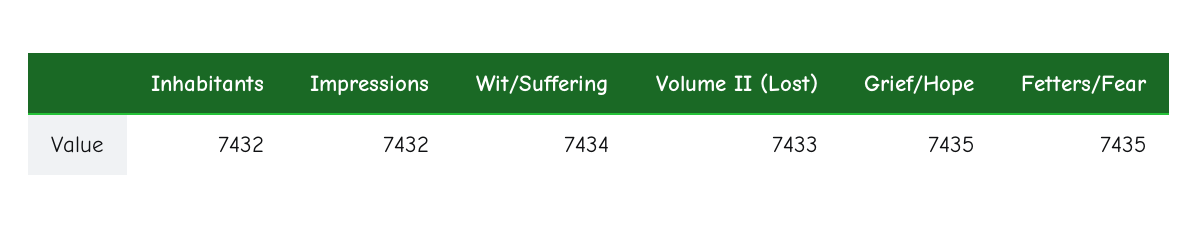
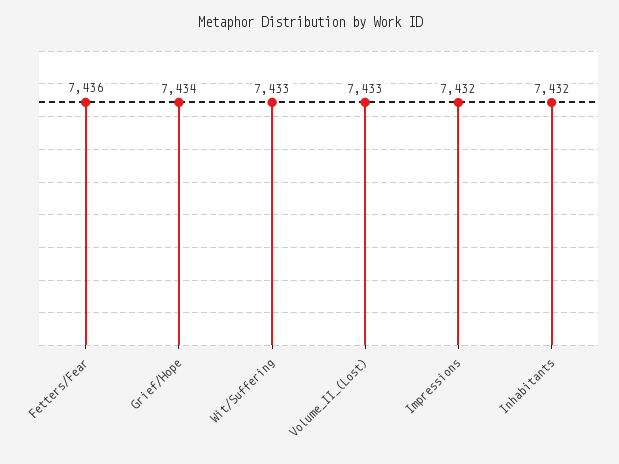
  {
    "Inhabitants": 7432,
    "Impressions": 7432,
-   "Wit/Suffering": 7434,
+   "Wit/Suffering": 7433,
    "Volume II (Lost)": 7433,
-   "Grief/Hope": 7435,
+   "Grief/Hope": 7434,
-   "Fetters/Fear": 7435
+   "Fetters/Fear": 7436
  }

